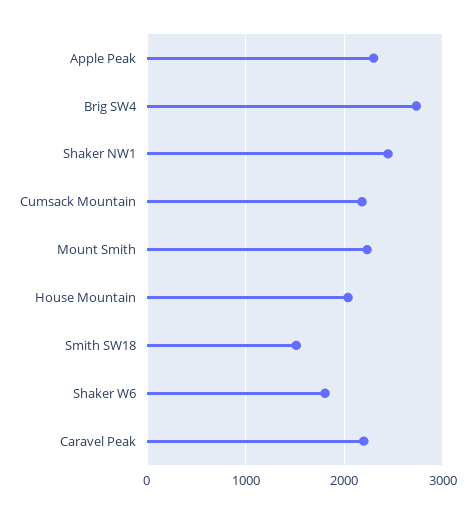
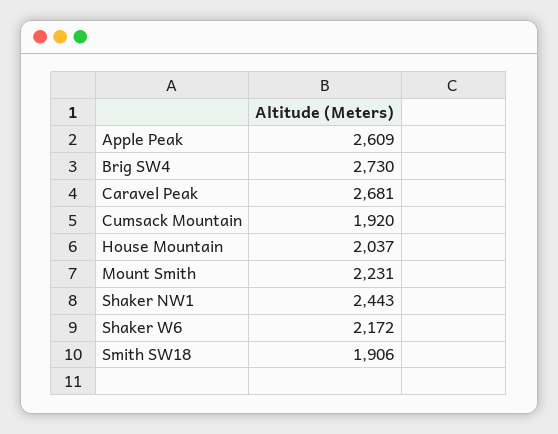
  {
-   "Apple Peak": 2300,
+   "Apple Peak": 2609,
    "Brig SW4": 2730,
    "Shaker NW1": 2443,
-   "Cumsack Mountain": 2200,
+   "Cumsack Mountain": 1920,
    "Mount Smith": 2231,
    "House Mountain": 2037,
-   "Smith SW18": 1500,
+   "Smith SW18": 1906,
-   "Shaker W6": 1800,
+   "Shaker W6": 2172,
-   "Caravel Peak": 2200
+   "Caravel Peak": 2681
  }

